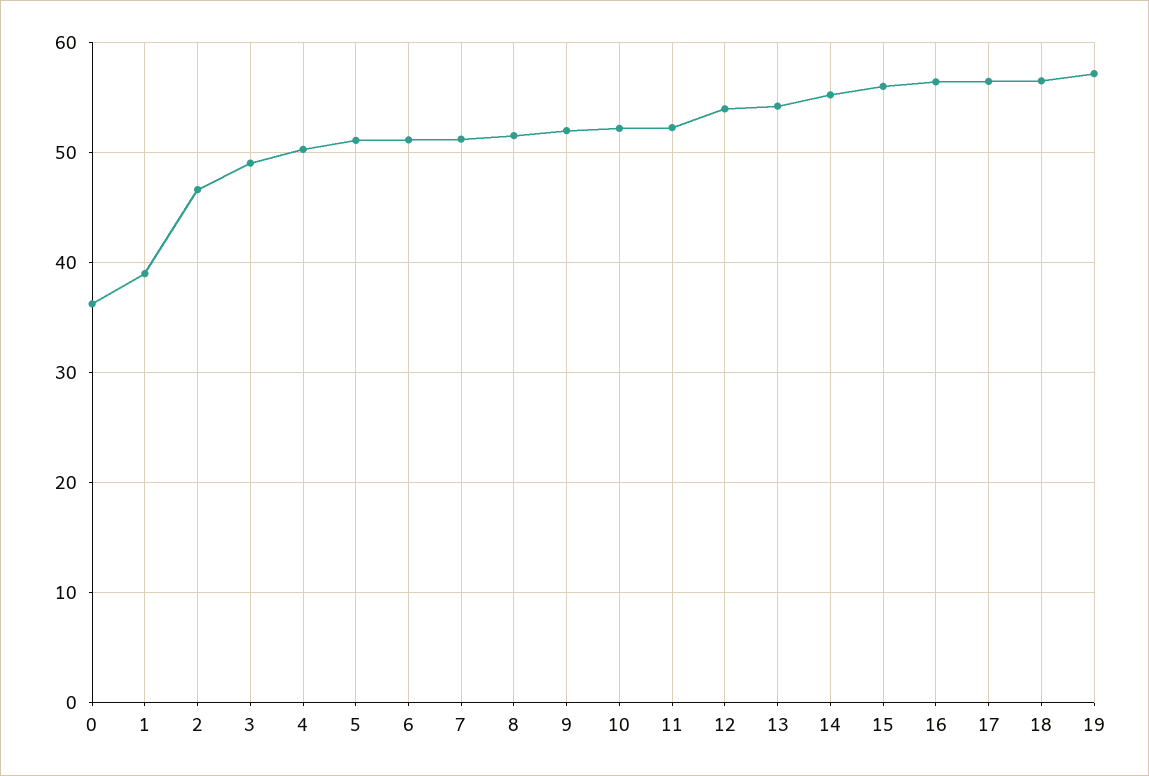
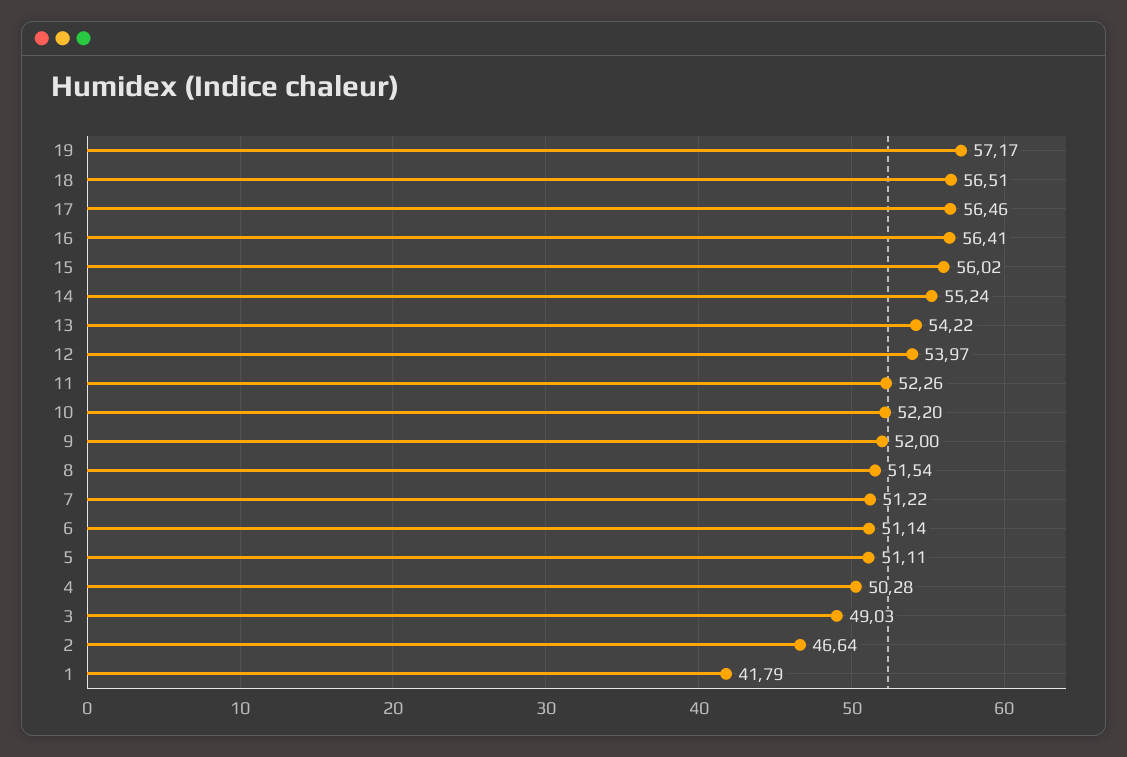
  {
-   "0": 36,
-   "1": 39,
+   "1": 41.79,
    "2": 46.64,
    "3": 49.03,
    "4": 50.28,
    "5": 51.11,
    "6": 51.14,
    "7": 51.22,
    "8": 51.54,
    "9": 52,
    "10": 52.2,
    "11": 52.26,
    "12": 53.97,
    "13": 54.22,
    "14": 55.24,
    "15": 56.02,
    "16": 56.41,
    "17": 56.46,
    "18": 56.51,
    "19": 57.17
  }

